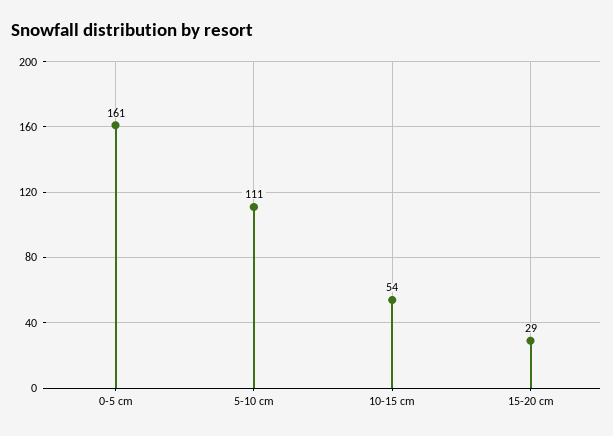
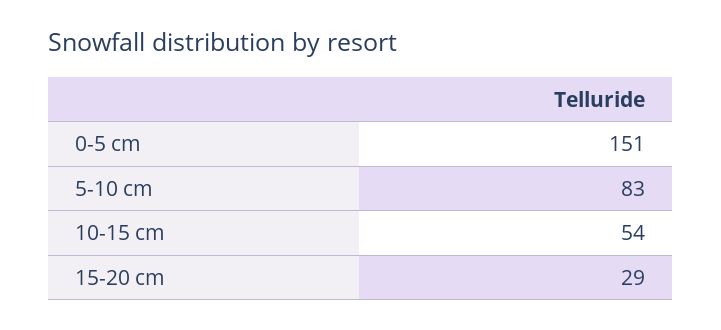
  {
-   "0-5 cm": 161,
+   "0-5 cm": 151,
-   "5-10 cm": 111,
+   "5-10 cm": 83,
    "10-15 cm": 54,
    "15-20 cm": 29
  }

